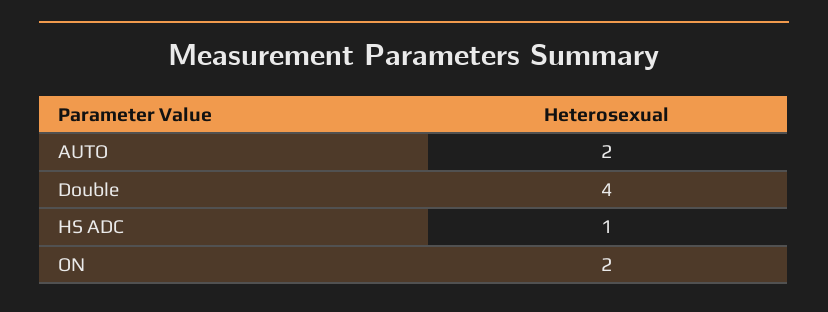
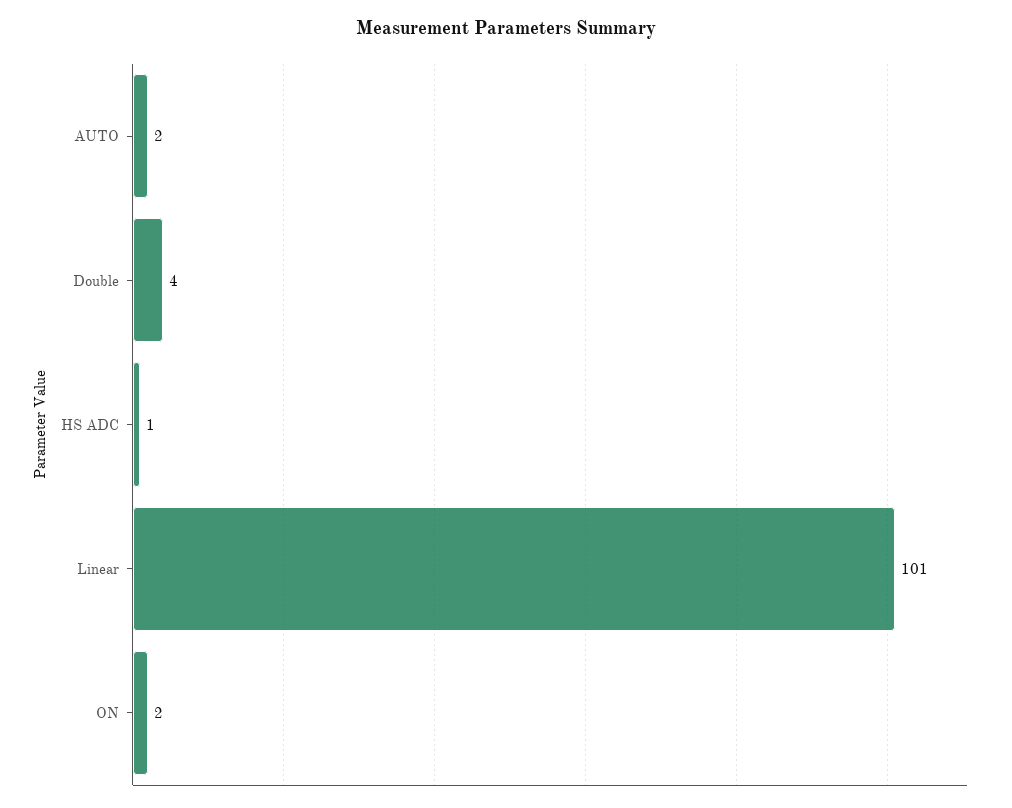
  {
    "AUTO": 2,
    "Double": 4,
    "HS ADC": 1,
-   "ON": 2
+   "ON": 2,
+   "Linear": 101
  }

